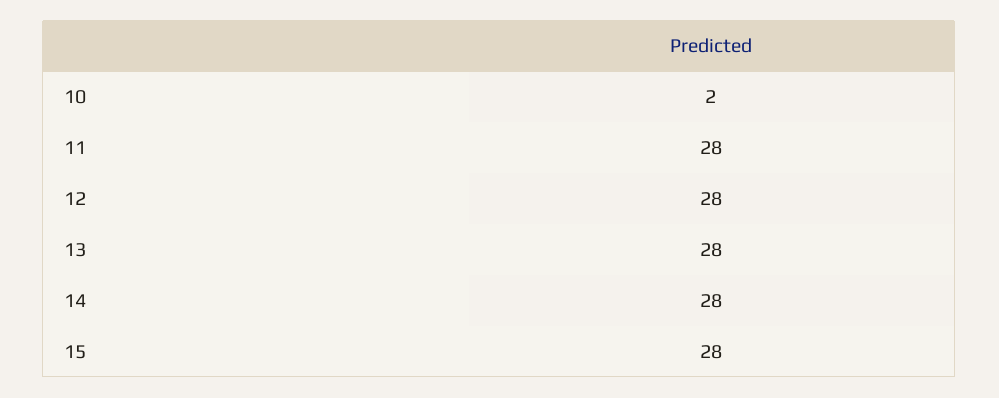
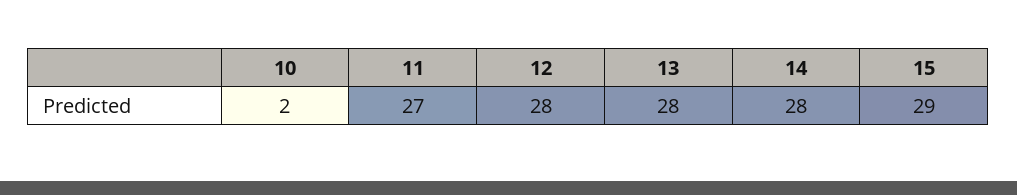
  {
    "10": 2,
-   "11": 28,
+   "11": 27,
    "12": 28,
    "13": 28,
    "14": 28,
-   "15": 28
+   "15": 29
  }

